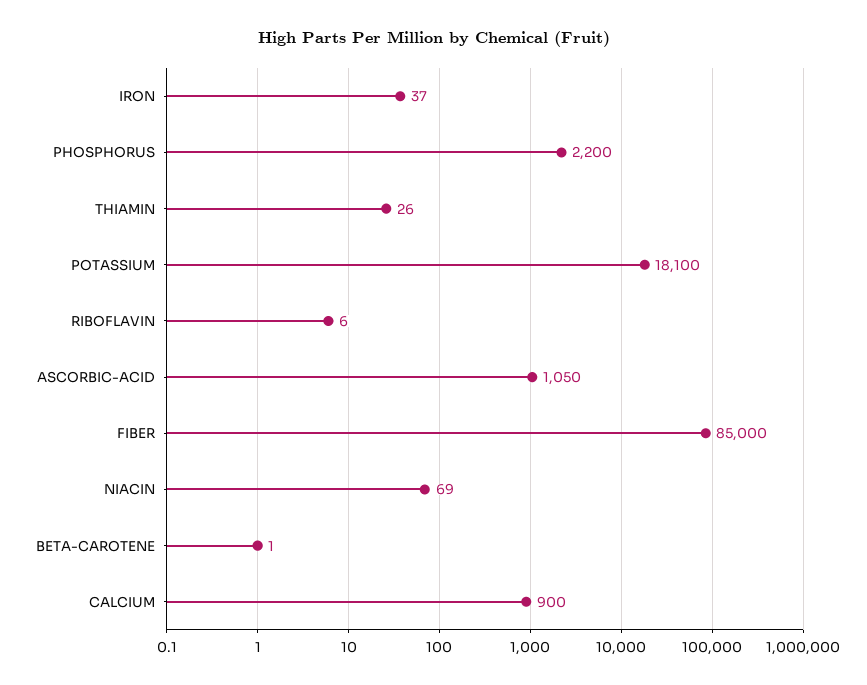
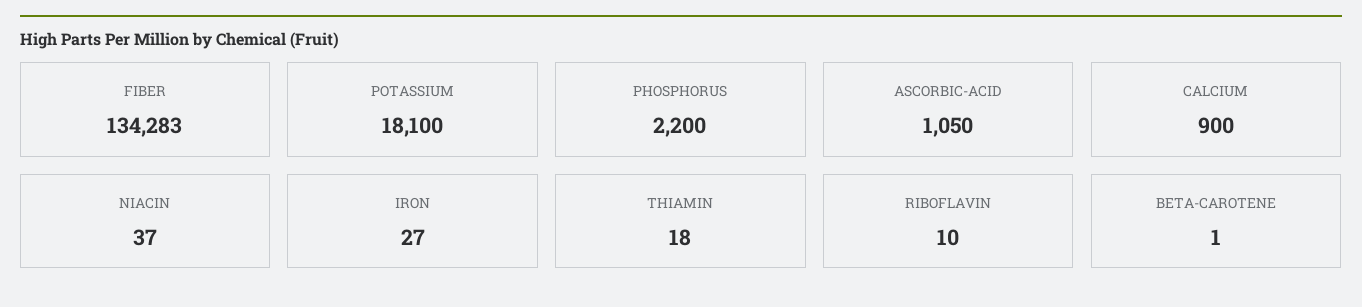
  {
-   "IRON": 37,
+   "IRON": 27,
    "PHOSPHORUS": 2200,
-   "THIAMIN": 26,
+   "THIAMIN": 18,
    "POTASSIUM": 18100,
-   "RIBOFLAVIN": 6,
+   "RIBOFLAVIN": 10,
    "ASCORBIC-ACID": 1050,
-   "FIBER": 85000,
+   "FIBER": 134283,
-   "NIACIN": 69,
+   "NIACIN": 37,
    "BETA-CAROTENE": 1,
    "CALCIUM": 900
  }

